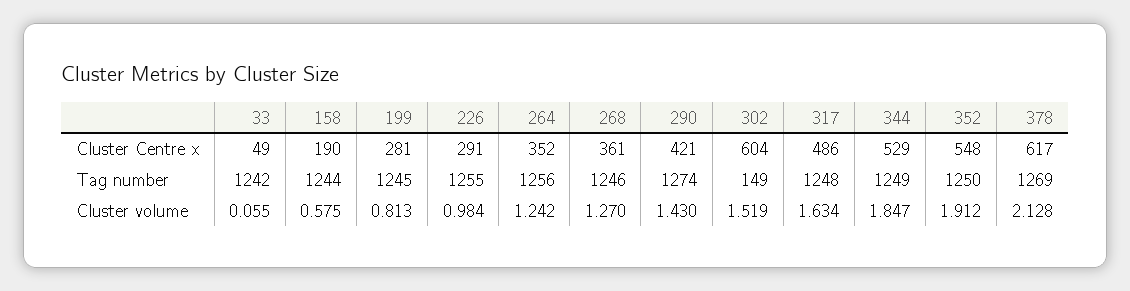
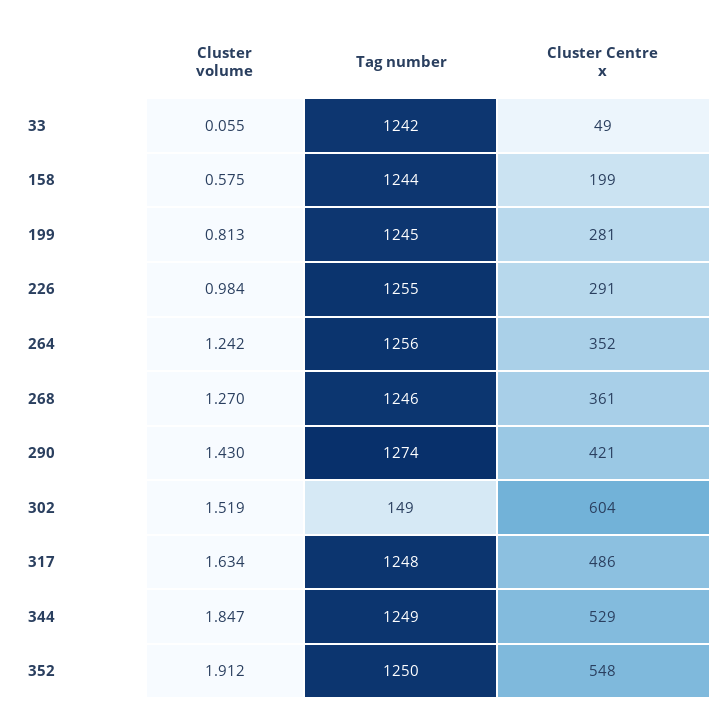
  {
    "33": {
      "Cluster Centre x": 49,
      "Tag number": 1242,
      "Cluster volume": 0.055
    },
    "158": {
-     "Cluster Centre x": 190,
+     "Cluster Centre x": 199,
      "Tag number": 1244,
      "Cluster volume": 0.575
    },
    "199": {
      "Cluster Centre x": 281,
      "Tag number": 1245,
      "Cluster volume": 0.813
    },
    "226": {
      "Cluster Centre x": 291,
      "Tag number": 1255,
      "Cluster volume": 0.984
    },
    "264": {
      "Cluster Centre x": 352,
      "Tag number": 1256,
      "Cluster volume": 1.242
    },
    "268": {
      "Cluster Centre x": 361,
      "Tag number": 1246,
      "Cluster volume": 1.27
    },
    "290": {
      "Cluster Centre x": 421,
      "Tag number": 1274,
      "Cluster volume": 1.43
    },
    "302": {
      "Cluster Centre x": 604,
      "Tag number": 149,
      "Cluster volume": 1.519
    },
    "317": {
      "Cluster Centre x": 486,
      "Tag number": 1248,
      "Cluster volume": 1.634
    },
    "344": {
      "Cluster Centre x": 529,
      "Tag number": 1249,
      "Cluster volume": 1.847
    },
    "352": {
      "Cluster Centre x": 548,
      "Tag number": 1250,
      "Cluster volume": 1.912
-   },
+   }
-   "378": {
-     "Cluster Centre x": 617,
-     "Tag number": 1269,
-     "Cluster volume": 2.128
-   }
  }

